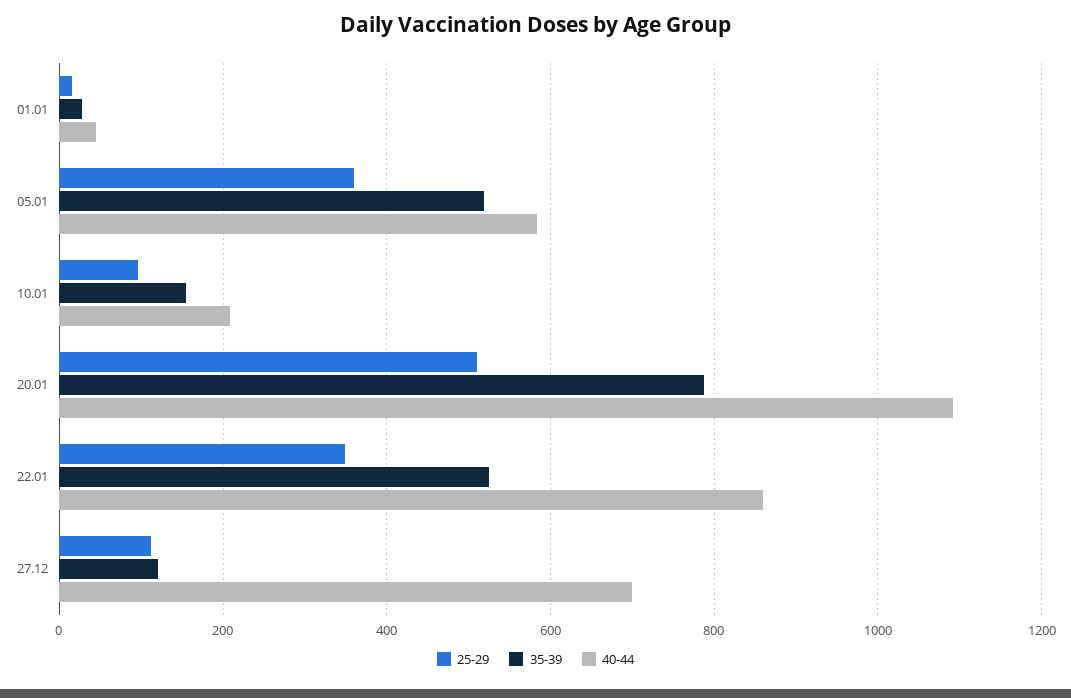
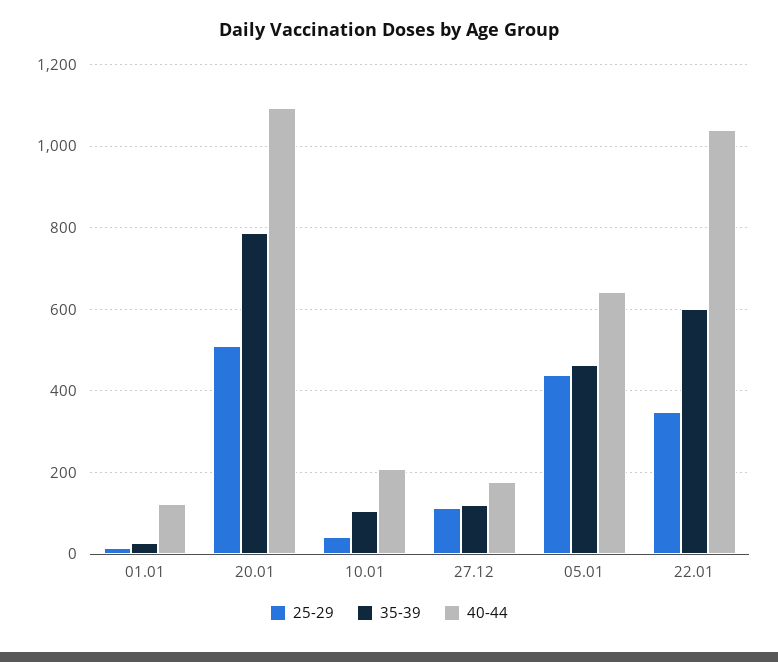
  {
    "25-29": {
      "01.01": 20,
-     "05.01": 360,
+     "05.01": 440,
-     "10.01": 100,
+     "10.01": 40,
      "20.01": 520,
      "22.01": 340,
      "27.12": 120
    },
    "35-39": {
      "01.01": 20,
-     "05.01": 520,
+     "05.01": 460,
-     "10.01": 160,
+     "10.01": 100,
      "20.01": 780,
-     "22.01": 520,
+     "22.01": 600,
      "27.12": 120
    },
    "40-44": {
-     "01.01": 40,
+     "01.01": 120,
-     "05.01": 580,
+     "05.01": 640,
      "10.01": 200,
      "20.01": 1100,
-     "22.01": 860,
+     "22.01": 1040,
-     "27.12": 700
+     "27.12": 180
    }
  }

